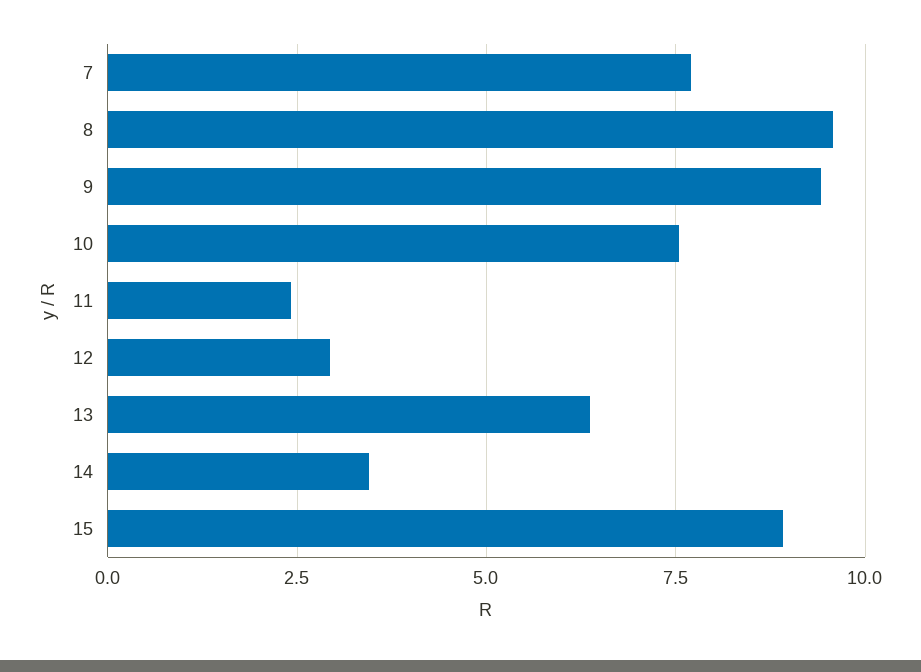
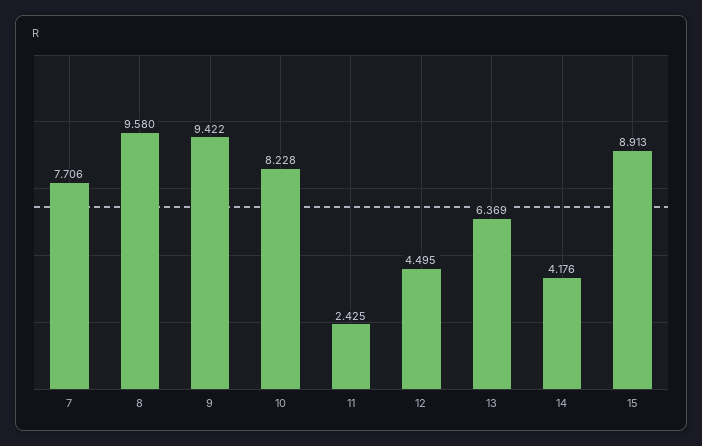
  {
    "7": 7.706,
    "8": 9.58,
    "9": 9.422,
-   "10": 7.5,
+   "10": 8.228,
    "11": 2.425,
-   "12": 3,
+   "12": 4.495,
    "13": 6.369,
-   "14": 3.5,
+   "14": 4.176,
    "15": 8.913
  }

